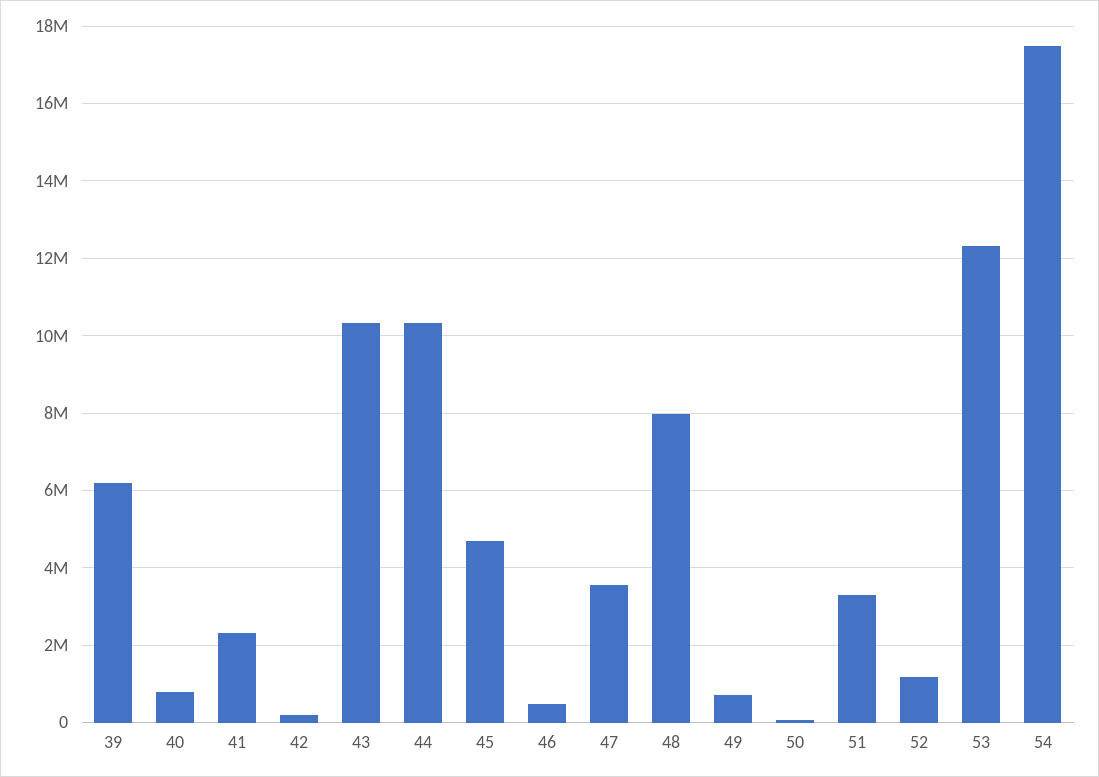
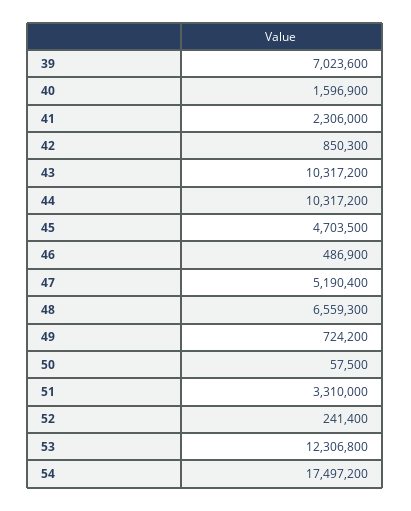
  {
-   "39": 6200000,
+   "39": 7023600,
-   "40": 800000,
+   "40": 1596900,
    "41": 2306000,
-   "42": 200000,
+   "42": 850300,
    "43": 10317200,
    "44": 10317200,
    "45": 4703500,
    "46": 486900,
-   "47": 3600000,
+   "47": 5190400,
-   "48": 8000000,
+   "48": 6559300,
    "49": 724200,
    "50": 57500,
    "51": 3310000,
-   "52": 1200000,
+   "52": 241400,
    "53": 12306800,
    "54": 17497200
  }

